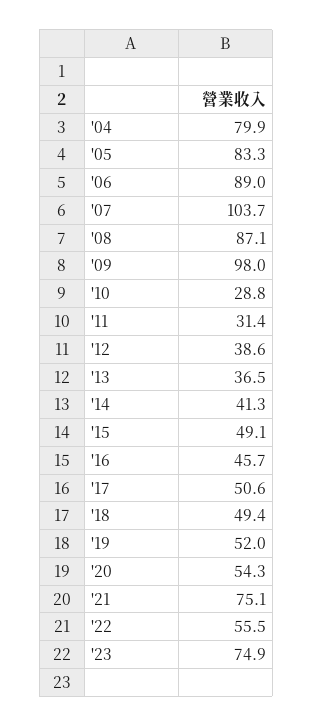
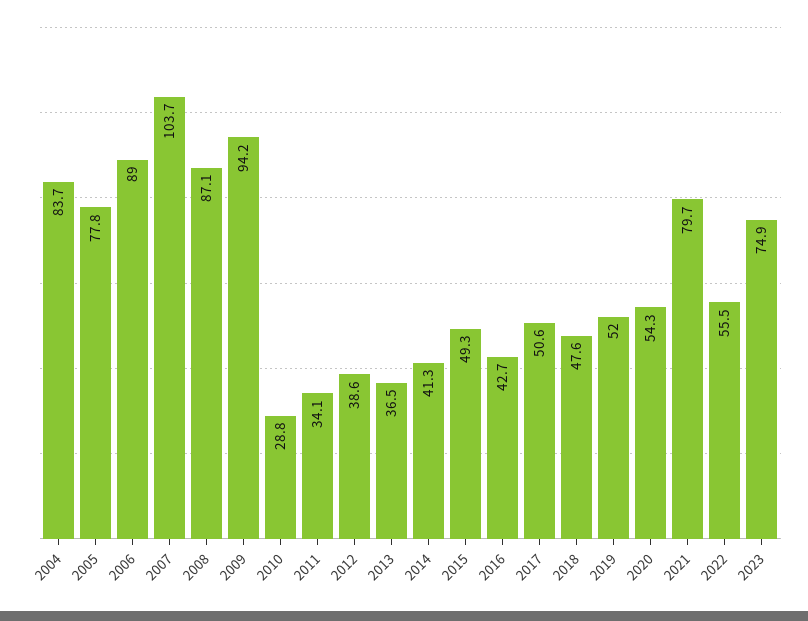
  {
-   "'04": 79.9,
+   "'04": 83.7,
-   "'05": 83.3,
+   "'05": 77.8,
    "'06": 89,
    "'07": 103.7,
    "'08": 87.1,
-   "'09": 98,
+   "'09": 94.2,
    "'10": 28.8,
-   "'11": 31.4,
+   "'11": 34.1,
    "'12": 38.6,
    "'13": 36.5,
    "'14": 41.3,
-   "'15": 49.1,
+   "'15": 49.3,
-   "'16": 45.7,
+   "'16": 42.7,
    "'17": 50.6,
-   "'18": 49.4,
+   "'18": 47.6,
    "'19": 52,
    "'20": 54.3,
-   "'21": 75.1,
+   "'21": 79.7,
    "'22": 55.5,
    "'23": 74.9
  }

